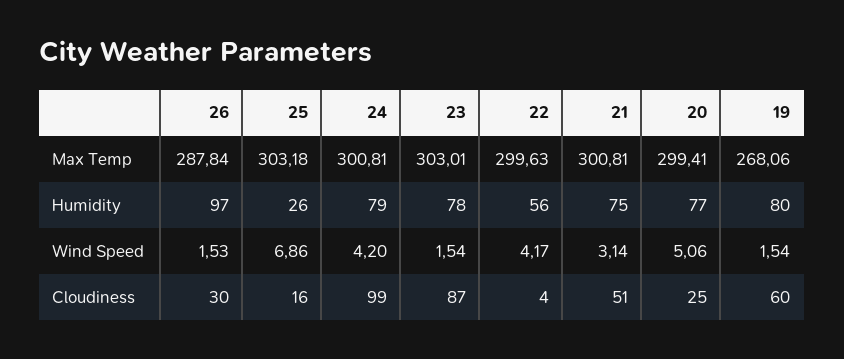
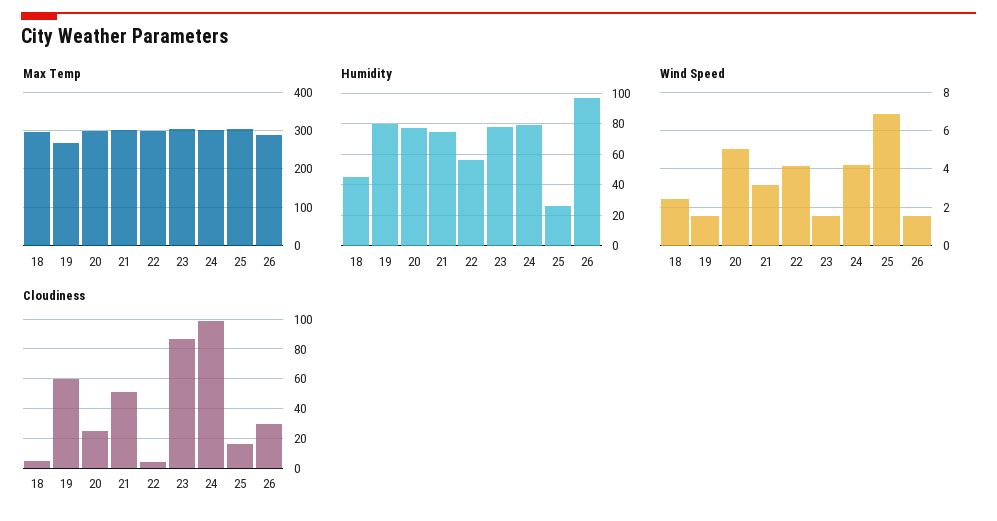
  {
    "Max Temp": {
      "26": 287.84,
      "25": 303.18,
      "24": 300.81,
      "23": 303.01,
      "22": 299.63,
      "21": 300.81,
      "20": 299.41,
-     "19": 268.06
+     "19": 268.06,
+     "18": 300
    },
    "Humidity": {
      "26": 97,
      "25": 26,
      "24": 79,
      "23": 78,
      "22": 56,
      "21": 75,
      "20": 77,
-     "19": 80
+     "19": 80,
+     "18": 45
    },
    "Wind Speed": {
      "26": 1.53,
      "25": 6.86,
      "24": 4.2,
      "23": 1.54,
      "22": 4.17,
      "21": 3.14,
      "20": 5.06,
-     "19": 1.54
+     "19": 1.54,
+     "18": 2.5
    },
    "Cloudiness": {
      "26": 30,
      "25": 16,
      "24": 99,
      "23": 87,
      "22": 4,
      "21": 51,
      "20": 25,
-     "19": 60
+     "19": 60,
+     "18": 5
    }
  }

